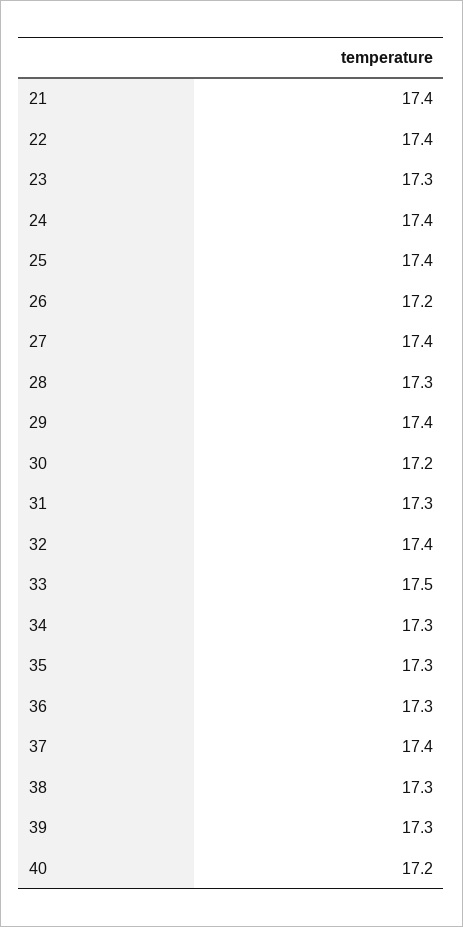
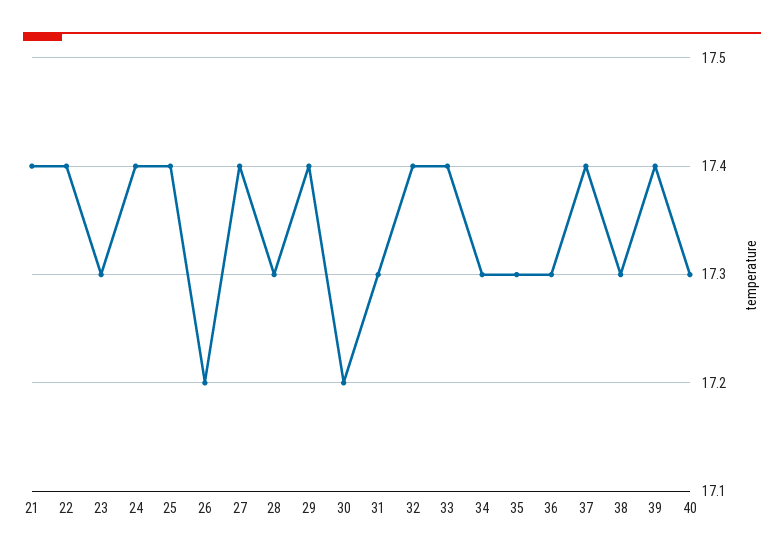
  {
    "21": 17.4,
    "22": 17.4,
    "23": 17.3,
    "24": 17.4,
    "25": 17.4,
    "26": 17.2,
    "27": 17.4,
    "28": 17.3,
    "29": 17.4,
    "30": 17.2,
    "31": 17.3,
    "32": 17.4,
-   "33": 17.5,
+   "33": 17.4,
    "34": 17.3,
    "35": 17.3,
    "36": 17.3,
    "37": 17.4,
    "38": 17.3,
-   "39": 17.3,
+   "39": 17.4,
-   "40": 17.2
+   "40": 17.3
  }

